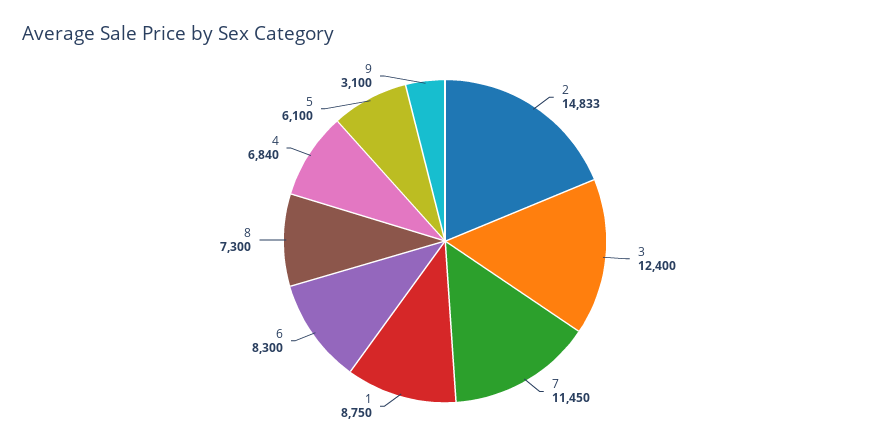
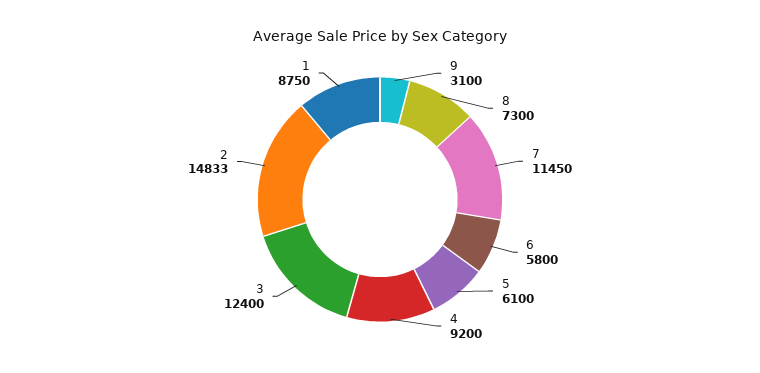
  {
    "2": 14833,
    "3": 12400,
    "7": 11450,
    "1": 8750,
-   "6": 8300,
+   "6": 5800,
    "8": 7300,
-   "4": 6840,
+   "4": 9200,
    "5": 6100,
    "9": 3100
  }

